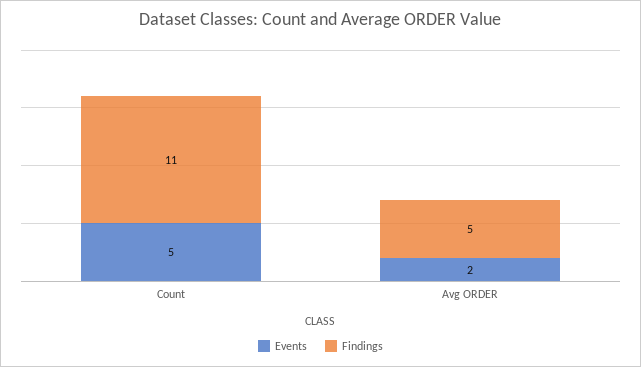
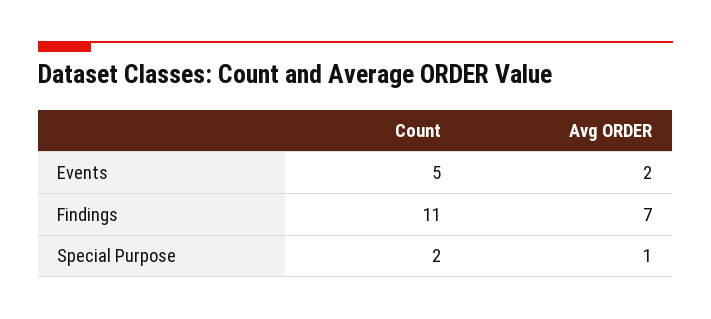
  {
    "Events": {
      "Count": 5,
      "Avg ORDER": 2
    },
    "Findings": {
      "Count": 11,
-     "Avg ORDER": 5
+     "Avg ORDER": 7
-   }
+   },
+   "Special Purpose": {
+     "Count": 2,
+     "Avg ORDER": 1
+   }
  }

